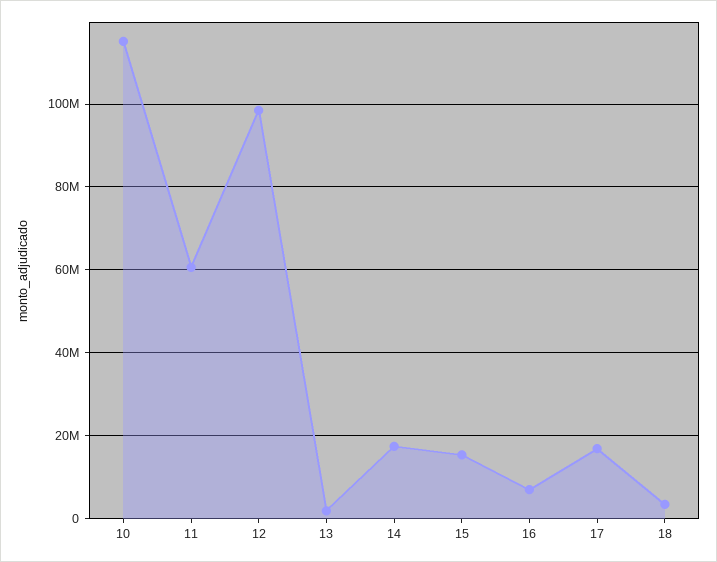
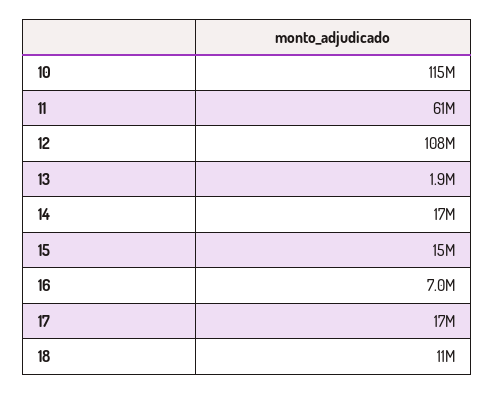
  {
    "10": 115000000,
    "11": 61000000,
-   "12": 98000000,
+   "12": 108000000,
    "13": 1900000,
    "14": 17000000,
    "15": 15000000,
    "16": 7000000,
    "17": 17000000,
-   "18": 4000000
+   "18": 11000000
  }

